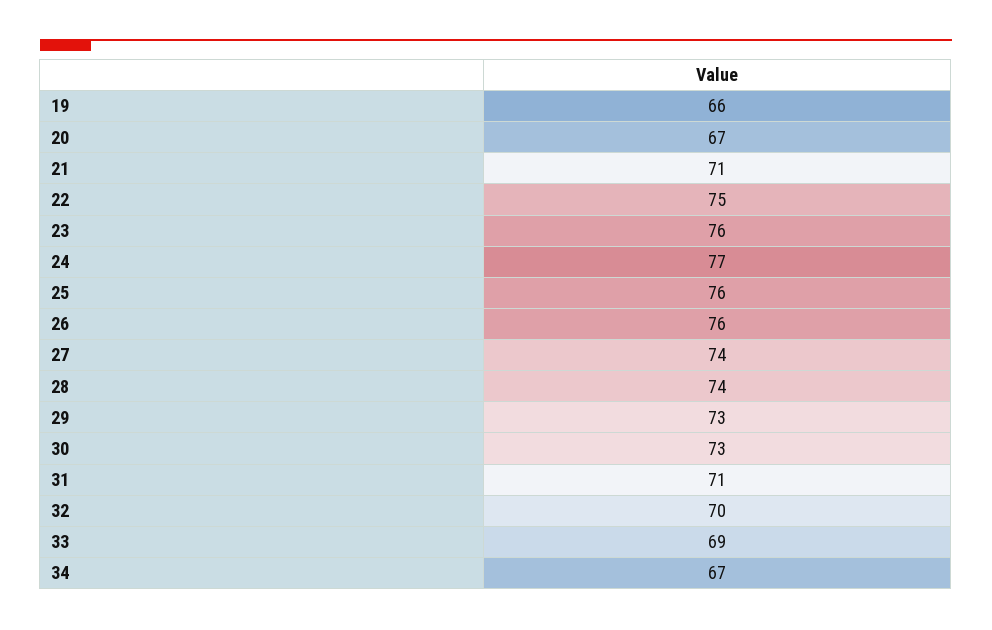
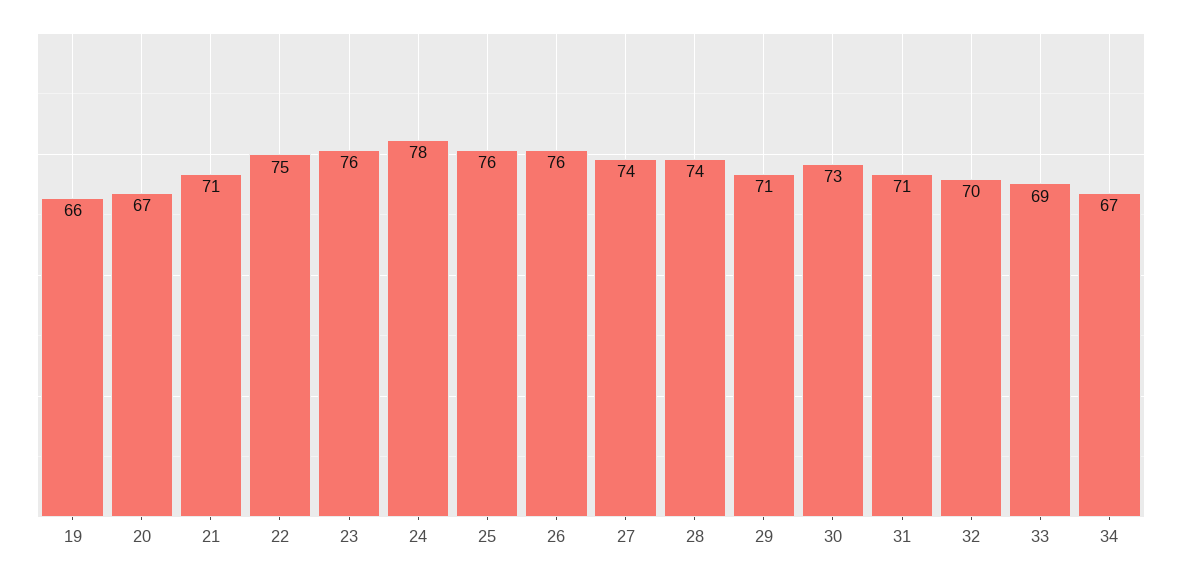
  {
    "19": 66,
    "20": 67,
    "21": 71,
    "22": 75,
    "23": 76,
-   "24": 77,
+   "24": 78,
    "25": 76,
    "26": 76,
    "27": 74,
    "28": 74,
-   "29": 73,
+   "29": 71,
    "30": 73,
    "31": 71,
    "32": 70,
    "33": 69,
    "34": 67
  }

